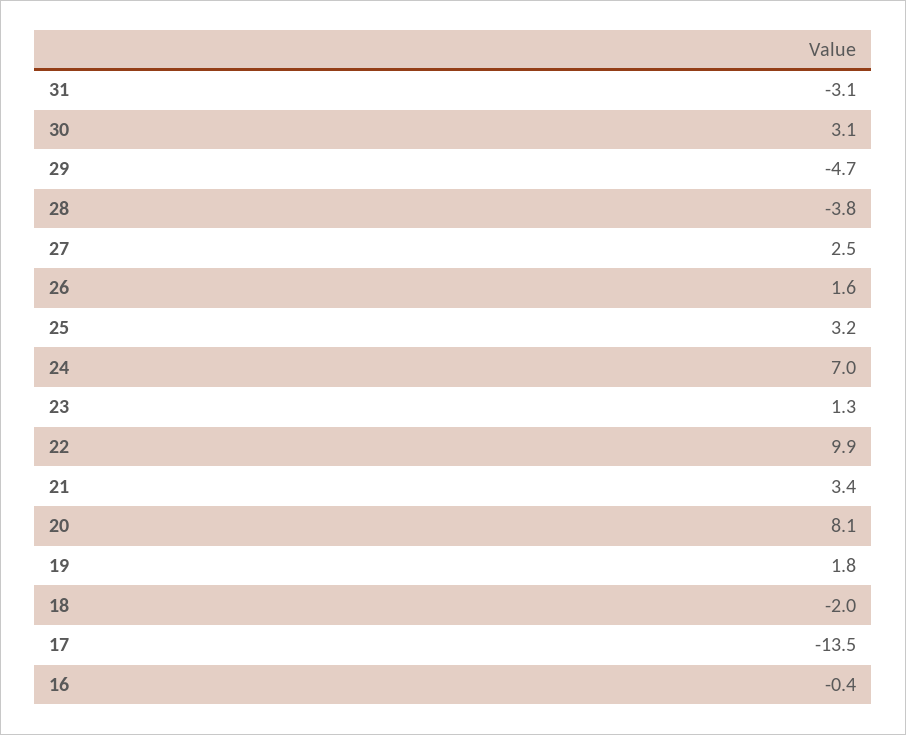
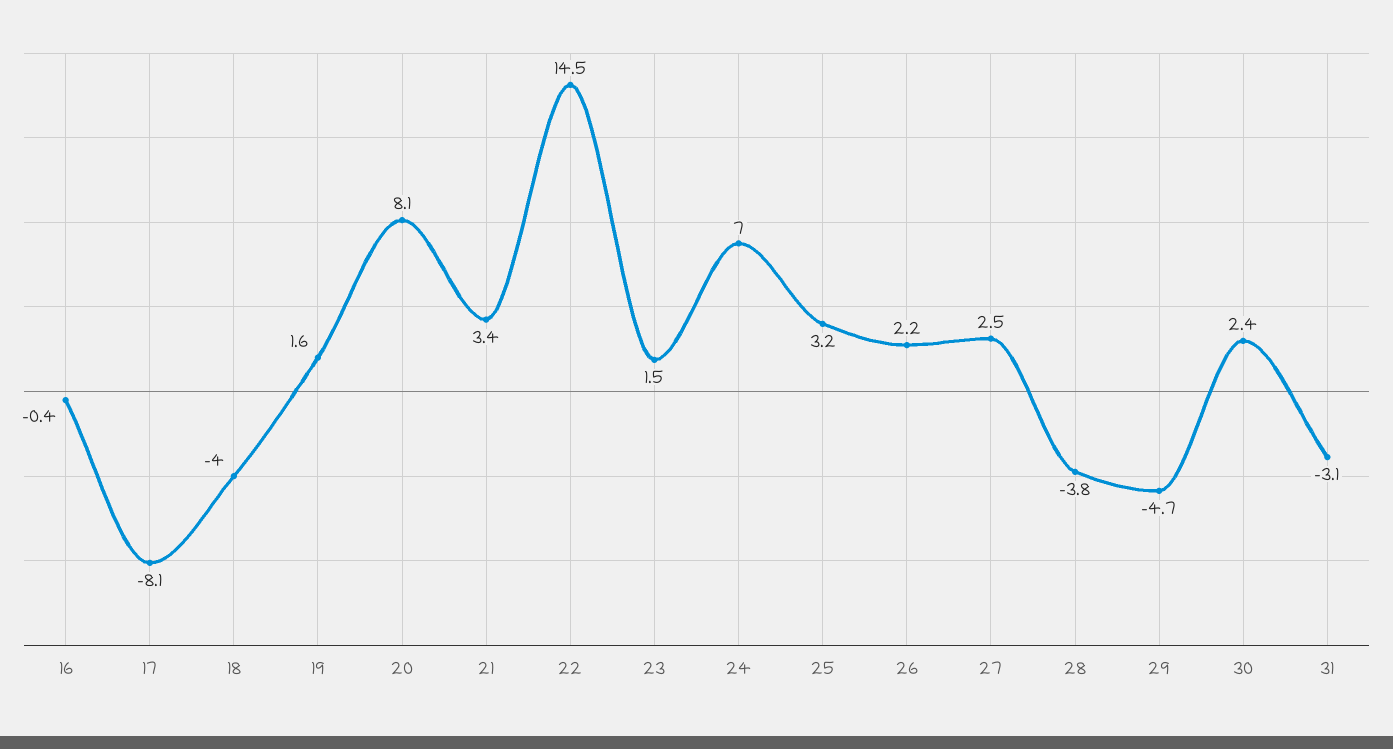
  {
    "31": -3.1,
-   "30": 3.1,
+   "30": 2.4,
    "29": -4.7,
    "28": -3.8,
    "27": 2.5,
-   "26": 1.6,
+   "26": 2.2,
    "25": 3.2,
    "24": 7,
-   "23": 1.3,
+   "23": 1.5,
-   "22": 9.9,
+   "22": 14.5,
    "21": 3.4,
    "20": 8.1,
-   "19": 1.8,
+   "19": 1.6,
-   "18": -2,
+   "18": -4,
-   "17": -13.5,
+   "17": -8.1,
    "16": -0.4
  }

